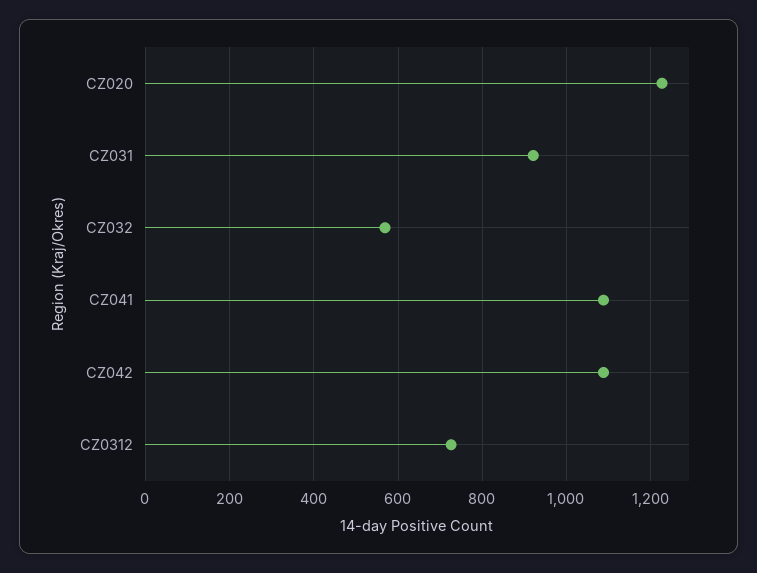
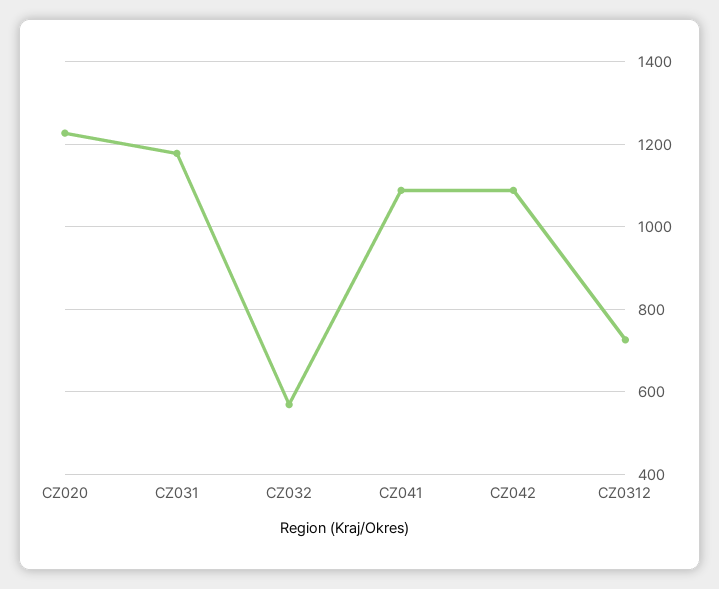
  {
    "CZ020": 1220,
-   "CZ031": 920,
+   "CZ031": 1180,
    "CZ032": 560,
    "CZ041": 1080,
    "CZ042": 1080,
    "CZ0312": 720
  }

